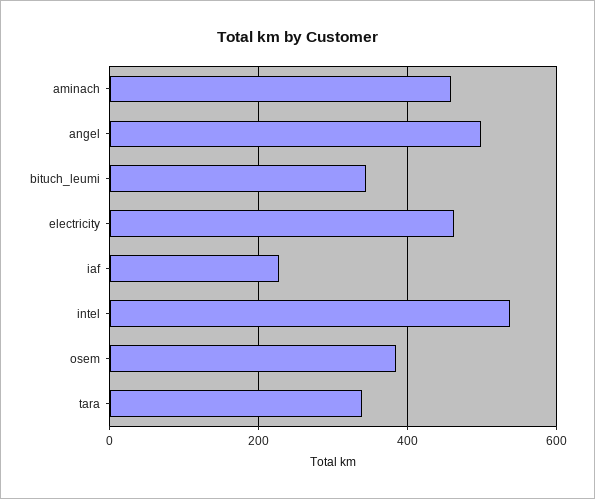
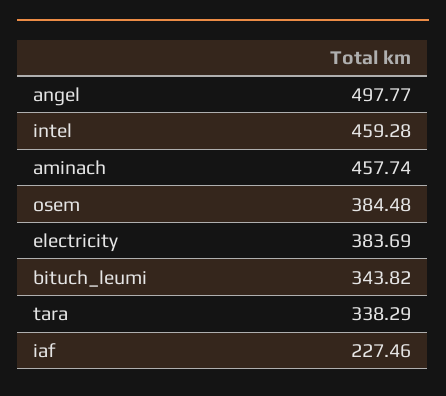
  {
    "aminach": 457.74,
    "angel": 497.77,
    "bituch_leumi": 343.82,
-   "electricity": 460,
+   "electricity": 383.69,
    "iaf": 227.46,
-   "intel": 540,
+   "intel": 459.28,
    "osem": 384.48,
    "tara": 338.29
  }

